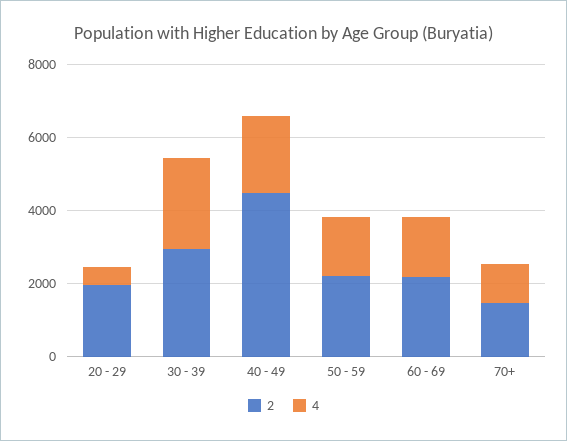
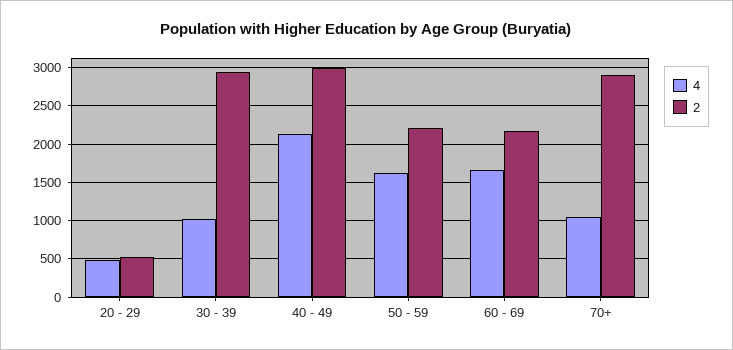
  {
    "2": {
-     "20 - 29": 2000,
+     "20 - 29": 500,
      "30 - 39": 2900,
-     "40 - 49": 4500,
+     "40 - 49": 3000,
      "50 - 59": 2200,
      "60 - 69": 2200,
-     "70+": 1500
+     "70+": 2900
    },
    "4": {
      "20 - 29": 500,
-     "30 - 39": 2500,
+     "30 - 39": 1000,
      "40 - 49": 2100,
      "50 - 59": 1600,
      "60 - 69": 1700,
      "70+": 1000
    }
  }

